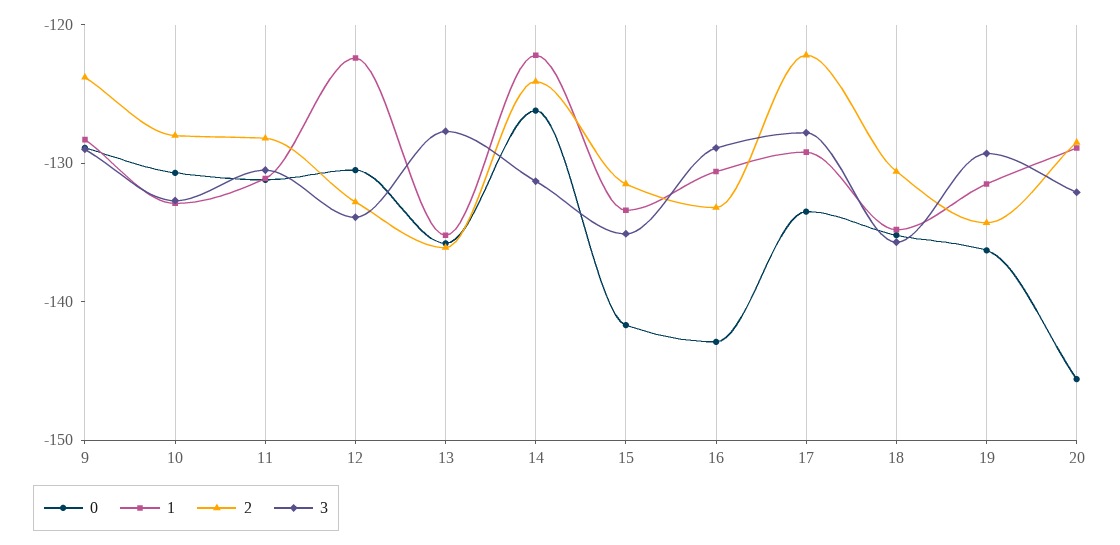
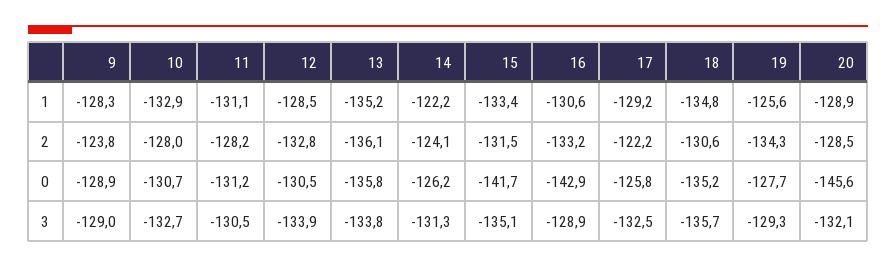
  {
    "0": {
      "9": -128.9,
      "10": -130.7,
      "11": -131.2,
      "12": -130.5,
      "13": -135.8,
      "14": -126.2,
      "15": -141.7,
      "16": -142.9,
-     "17": -134,
+     "17": -125.8,
      "18": -135.2,
-     "19": -136,
+     "19": -127.7,
      "20": -145.6
    },
    "1": {
      "9": -128.3,
      "10": -132.9,
      "11": -131.1,
-     "12": -122,
+     "12": -128.5,
      "13": -135.2,
      "14": -122.2,
      "15": -133.4,
      "16": -130.6,
      "17": -129.2,
      "18": -134.8,
-     "19": -132,
+     "19": -125.6,
      "20": -128.9
    },
    "2": {
      "9": -123.8,
      "10": -128,
      "11": -128.2,
      "12": -132.8,
      "13": -136.1,
      "14": -124.1,
      "15": -131.5,
      "16": -133.2,
      "17": -122.2,
      "18": -130.6,
      "19": -134.3,
      "20": -128.5
    },
    "3": {
      "9": -129,
      "10": -132.7,
      "11": -130.5,
      "12": -133.9,
-     "13": -128,
+     "13": -133.8,
      "14": -131.3,
      "15": -135.1,
      "16": -128.9,
-     "17": -128,
+     "17": -132.5,
      "18": -135.7,
      "19": -129.3,
      "20": -132.1
    }
  }

